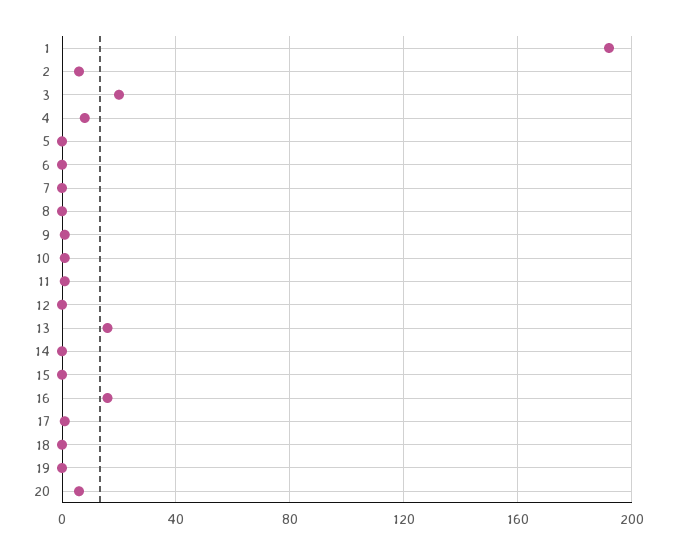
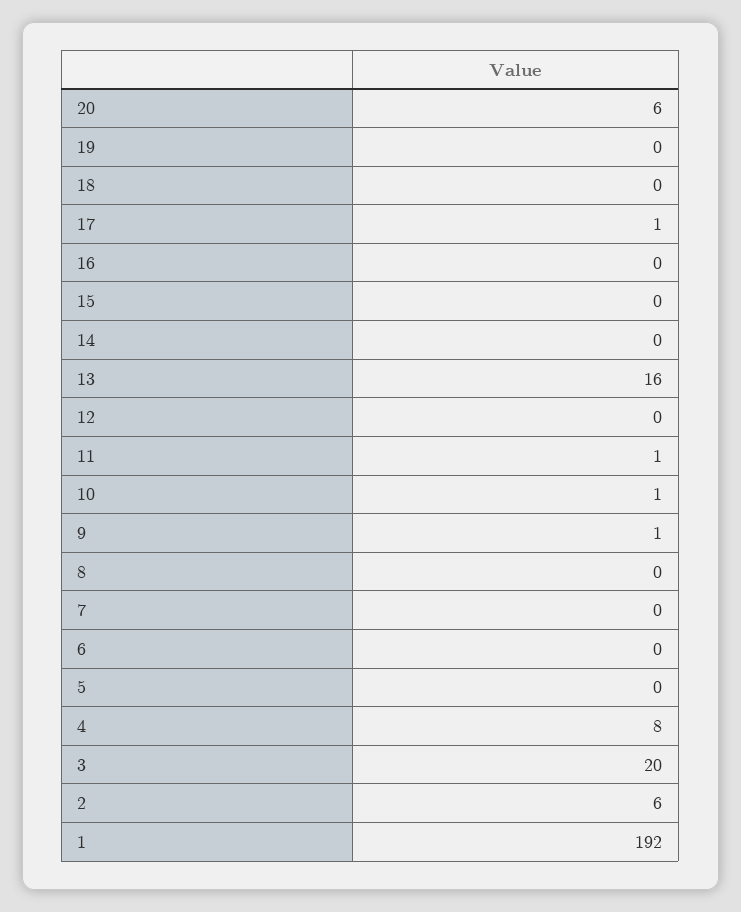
  {
    "1": 192,
    "2": 6,
    "3": 20,
    "4": 8,
    "5": 0,
    "6": 0,
    "7": 0,
    "8": 0,
    "9": 1,
    "10": 1,
    "11": 1,
    "12": 0,
    "13": 16,
    "14": 0,
    "15": 0,
-   "16": 15,
+   "16": 0,
    "17": 1,
    "18": 0,
    "19": 0,
    "20": 6
  }

